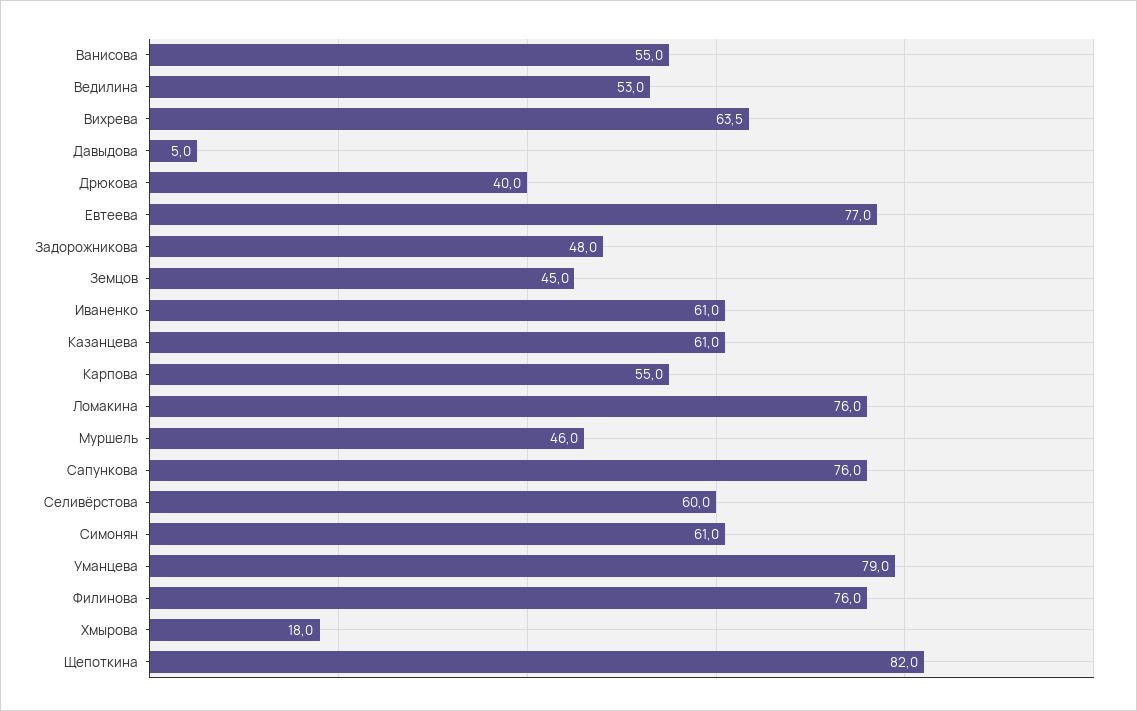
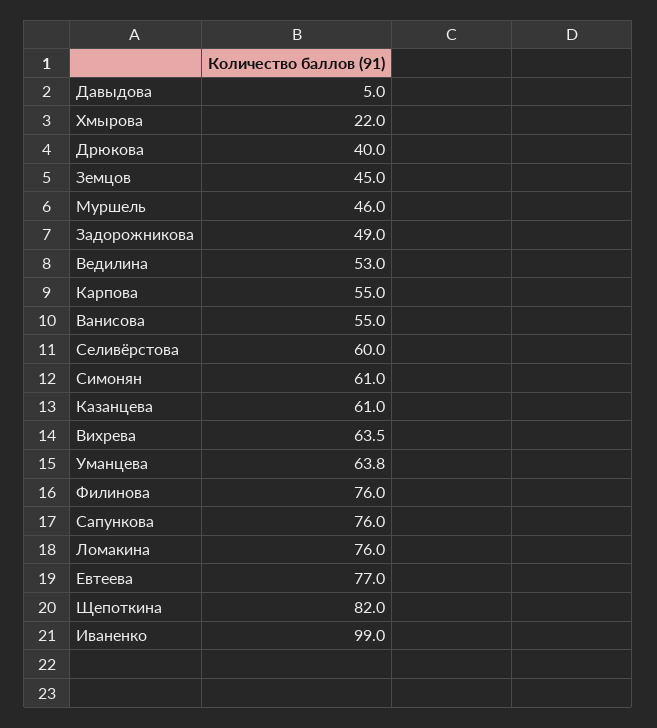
  {
    "Ванисова": 55,
    "Ведилина": 53,
    "Вихрева": 63.5,
    "Давыдова": 5,
    "Дрюкова": 40,
    "Евтеева": 77,
-   "Задорожникова": 48,
+   "Задорожникова": 49,
    "Земцов": 45,
-   "Иваненко": 61,
+   "Иваненко": 99,
    "Казанцева": 61,
    "Карпова": 55,
    "Ломакина": 76,
    "Муршель": 46,
    "Сапункова": 76,
    "Селивёрстова": 60,
    "Симонян": 61,
-   "Уманцева": 79,
+   "Уманцева": 63.8,
    "Филинова": 76,
-   "Хмырова": 18,
+   "Хмырова": 22,
    "Щепоткина": 82
  }

